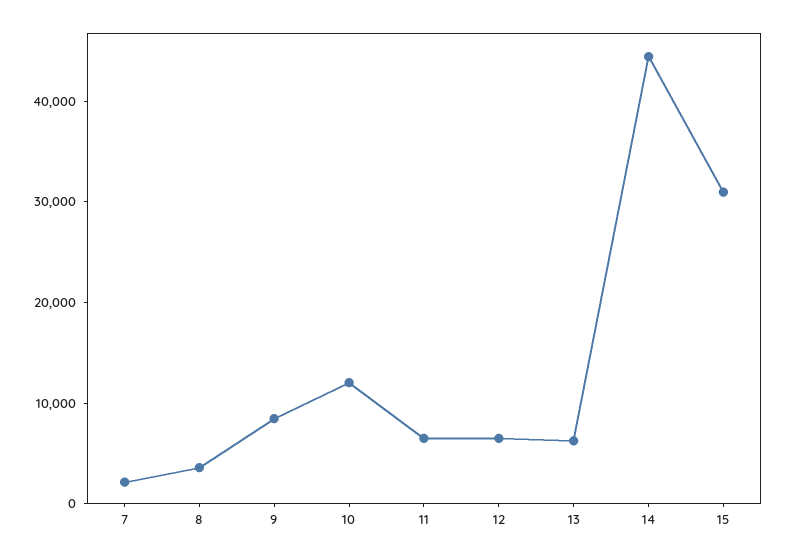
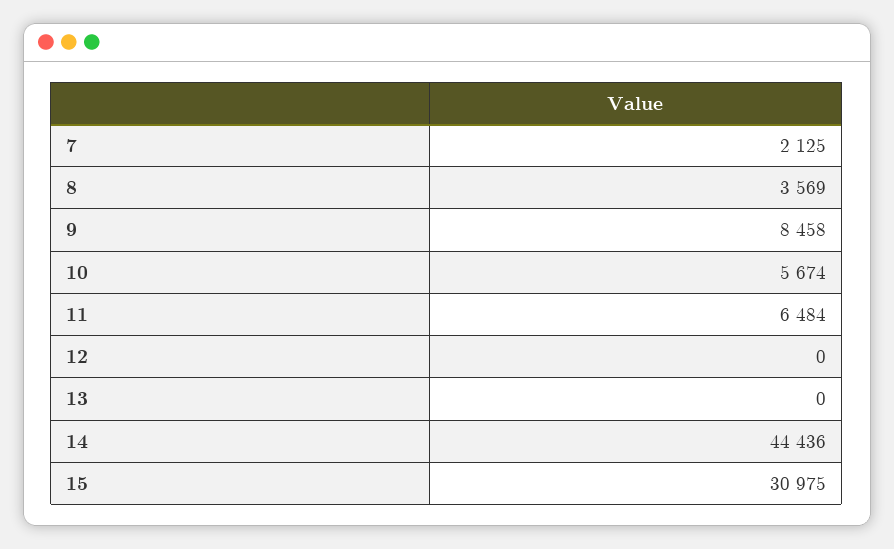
  {
    "7": 2125,
    "8": 3569,
    "9": 8458,
-   "10": 12000,
+   "10": 5674,
    "11": 6484,
-   "12": 6000,
+   "12": 0,
-   "13": 6000,
+   "13": 0,
    "14": 44436,
    "15": 30975
  }

